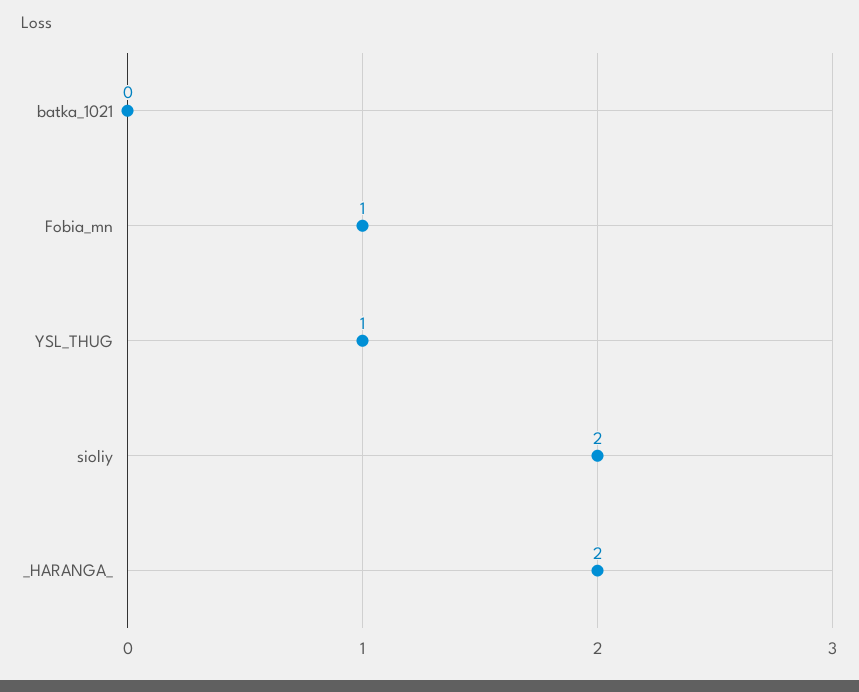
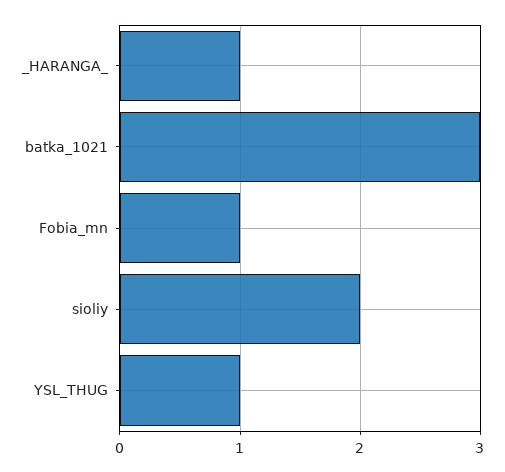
  {
-   "batka_1021": 0,
+   "batka_1021": 3,
    "Fobia_mn": 1,
    "YSL_THUG": 1,
    "sioliy": 2,
-   "_HARANGA_": 2
+   "_HARANGA_": 1
  }

